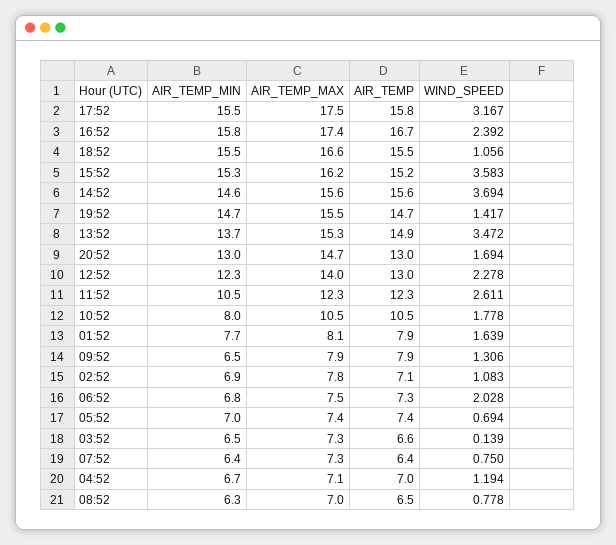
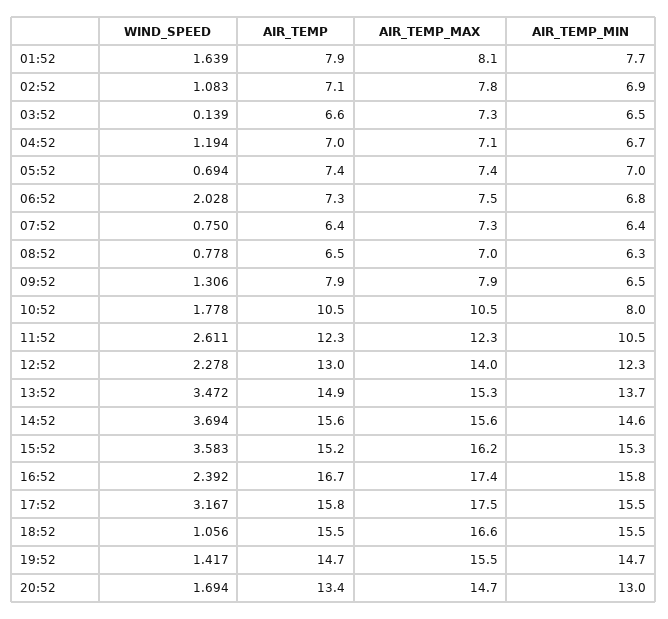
  {
    "AIR_TEMP_MIN": {
      "17:52": 15.5,
      "16:52": 15.8,
      "18:52": 15.5,
      "15:52": 15.3,
      "14:52": 14.6,
      "19:52": 14.7,
      "13:52": 13.7,
      "20:52": 13,
      "12:52": 12.3,
      "11:52": 10.5,
      "10:52": 8,
      "01:52": 7.7,
      "09:52": 6.5,
      "02:52": 6.9,
      "06:52": 6.8,
      "05:52": 7,
      "03:52": 6.5,
      "07:52": 6.4,
      "04:52": 6.7,
      "08:52": 6.3
    },
    "AIR_TEMP_MAX": {
      "17:52": 17.5,
      "16:52": 17.4,
      "18:52": 16.6,
      "15:52": 16.2,
      "14:52": 15.6,
      "19:52": 15.5,
      "13:52": 15.3,
      "20:52": 14.7,
      "12:52": 14,
      "11:52": 12.3,
      "10:52": 10.5,
      "01:52": 8.1,
      "09:52": 7.9,
      "02:52": 7.8,
      "06:52": 7.5,
      "05:52": 7.4,
      "03:52": 7.3,
      "07:52": 7.3,
      "04:52": 7.1,
      "08:52": 7
    },
    "AIR_TEMP": {
      "17:52": 15.8,
      "16:52": 16.7,
      "18:52": 15.5,
      "15:52": 15.2,
      "14:52": 15.6,
      "19:52": 14.7,
      "13:52": 14.9,
-     "20:52": 13,
+     "20:52": 13.4,
      "12:52": 13,
      "11:52": 12.3,
      "10:52": 10.5,
      "01:52": 7.9,
      "09:52": 7.9,
      "02:52": 7.1,
      "06:52": 7.3,
      "05:52": 7.4,
      "03:52": 6.6,
      "07:52": 6.4,
      "04:52": 7,
      "08:52": 6.5
    },
    "WIND_SPEED": {
      "17:52": 3.167,
      "16:52": 2.392,
      "18:52": 1.056,
      "15:52": 3.583,
      "14:52": 3.694,
      "19:52": 1.417,
      "13:52": 3.472,
      "20:52": 1.694,
      "12:52": 2.278,
      "11:52": 2.611,
      "10:52": 1.778,
      "01:52": 1.639,
      "09:52": 1.306,
      "02:52": 1.083,
      "06:52": 2.028,
      "05:52": 0.694,
      "03:52": 0.139,
      "07:52": 0.75,
      "04:52": 1.194,
      "08:52": 0.778
    }
  }

